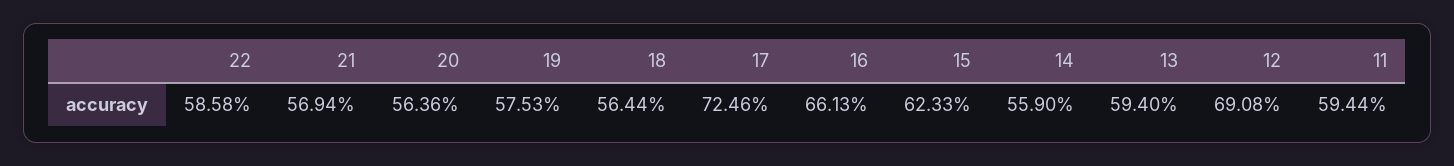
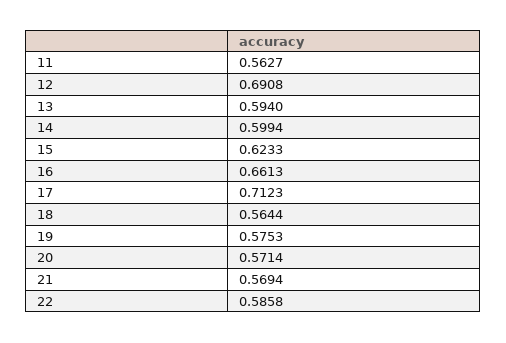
  {
    "22": 0.5858,
    "21": 0.5694,
-   "20": 0.5636,
+   "20": 0.5714,
    "19": 0.5753,
    "18": 0.5644,
-   "17": 0.7246,
+   "17": 0.7123,
    "16": 0.6613,
    "15": 0.6233,
-   "14": 0.559,
+   "14": 0.5994,
    "13": 0.594,
    "12": 0.6908,
-   "11": 0.5944
+   "11": 0.5627
  }

